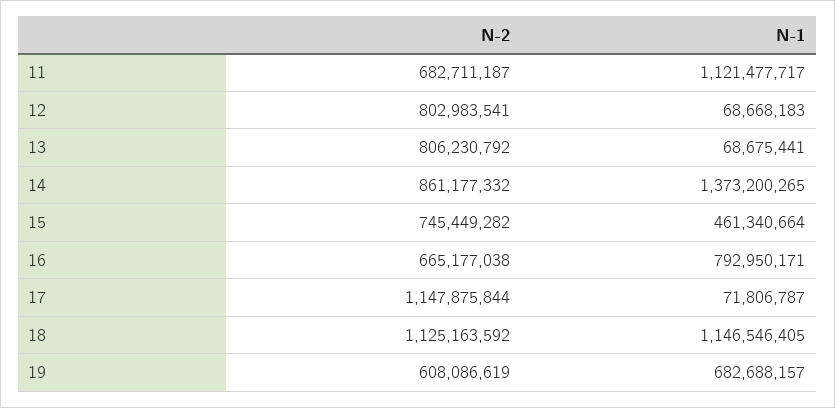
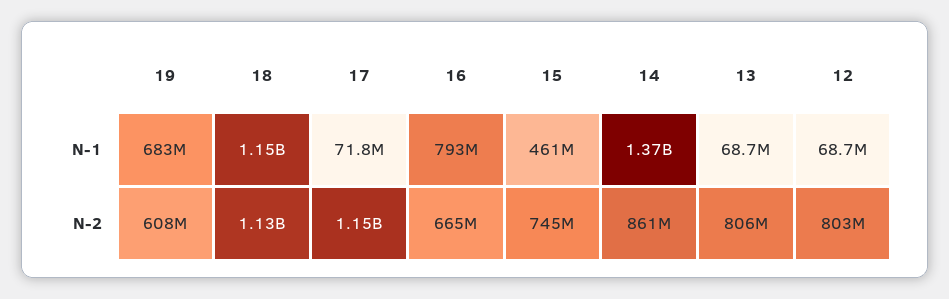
  {
    "N-2": {
-     "11": 682711187,
      "12": 802983541,
      "13": 806230792,
      "14": 861177332,
      "15": 745449282,
      "16": 665177038,
      "17": 1147875844,
      "18": 1125163592,
      "19": 608086619
    },
    "N-1": {
-     "11": 1121477717,
      "12": 68668183,
      "13": 68675441,
      "14": 1373200265,
      "15": 461340664,
      "16": 792950171,
      "17": 71806787,
      "18": 1146546405,
      "19": 682688157
    }
  }

